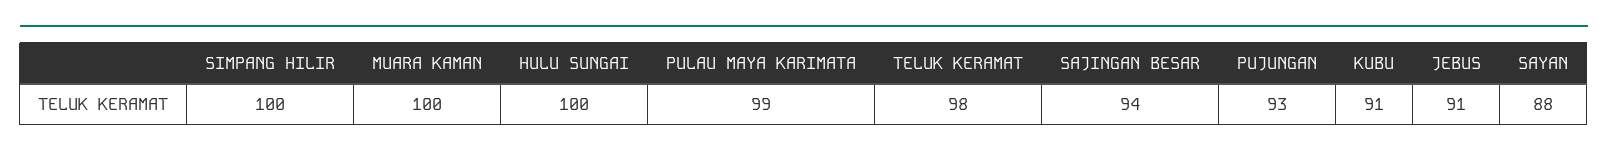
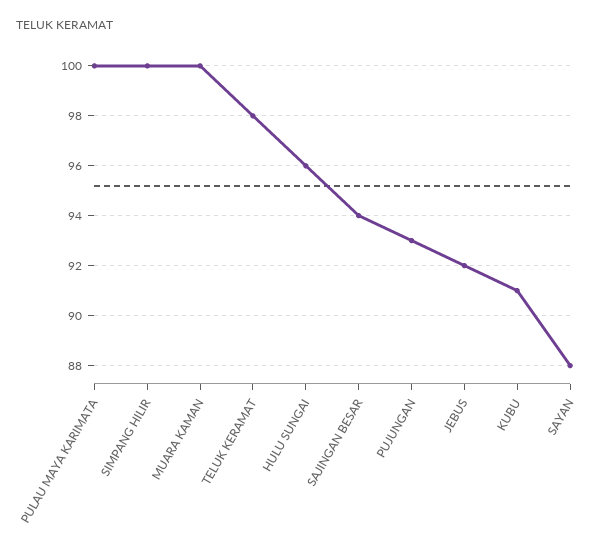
  {
    "SIMPANG HILIR": 100,
    "MUARA KAMAN": 100,
-   "HULU SUNGAI": 100,
+   "HULU SUNGAI": 96,
-   "PULAU MAYA KARIMATA": 99,
+   "PULAU MAYA KARIMATA": 100,
    "TELUK KERAMAT": 98,
    "SAJINGAN BESAR": 94,
    "PUJUNGAN": 93,
    "KUBU": 91,
-   "JEBUS": 91,
+   "JEBUS": 92,
    "SAYAN": 88
  }

